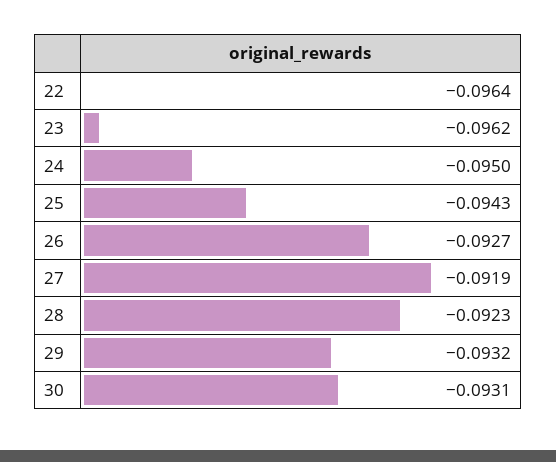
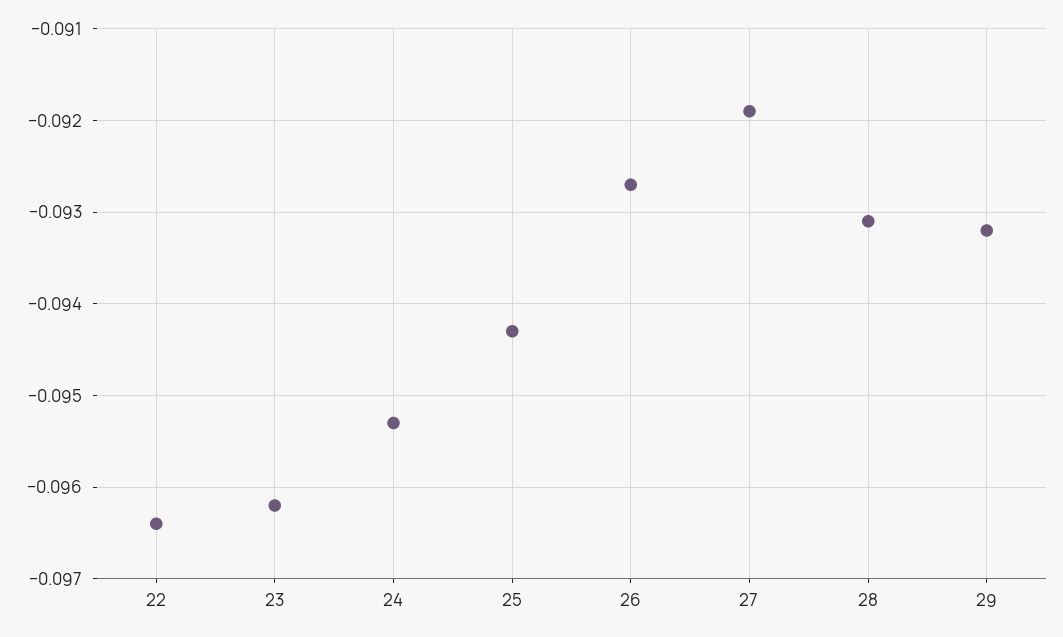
  {
    "22": -0.0964,
    "23": -0.0962,
-   "24": -0.095,
+   "24": -0.0953,
    "25": -0.0943,
    "26": -0.0927,
    "27": -0.0919,
-   "28": -0.0923,
+   "28": -0.0931,
-   "29": -0.0932,
+   "29": -0.0932
-   "30": -0.0931
  }

